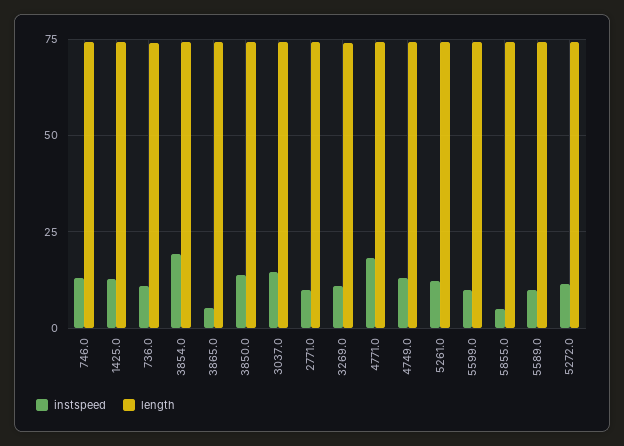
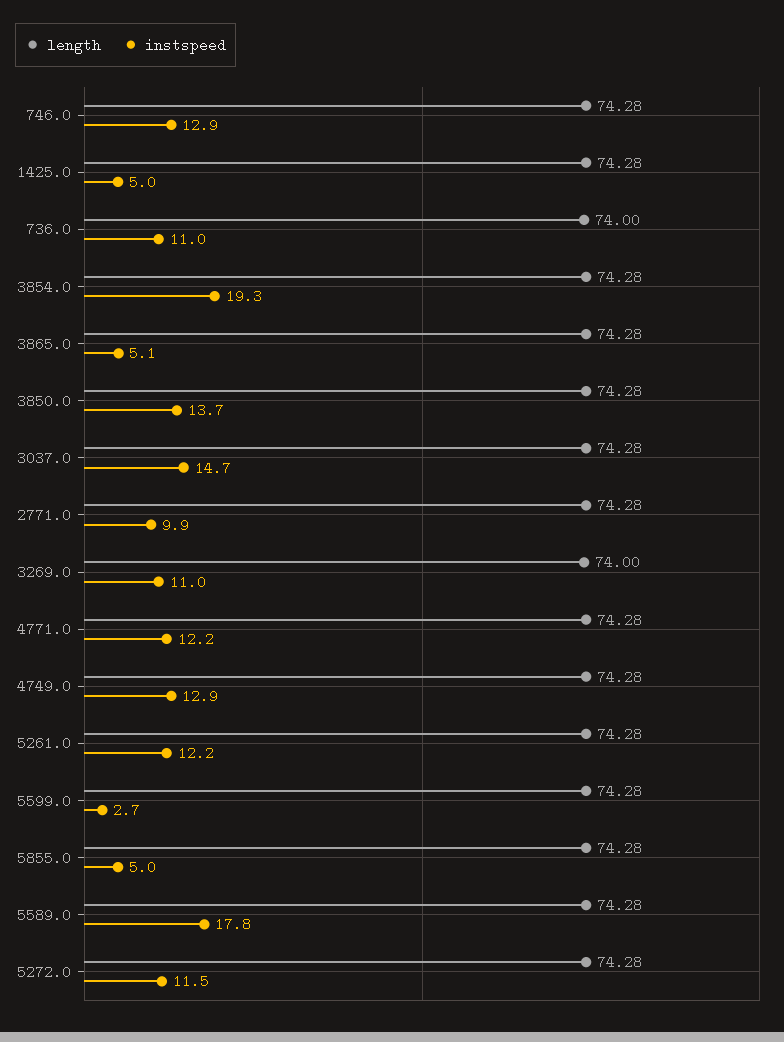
  {
    "instspeed": {
      "746.0": 12.9,
-     "1425.0": 12.5,
+     "1425.0": 5,
      "736.0": 11,
      "3854.0": 19.3,
      "3865.0": 5.1,
      "3850.0": 13.7,
      "3037.0": 14.7,
      "2771.0": 9.9,
      "3269.0": 11,
-     "4771.0": 17.5,
+     "4771.0": 12.2,
      "4749.0": 12.9,
      "5261.0": 12.2,
-     "5599.0": 10,
+     "5599.0": 2.7,
      "5855.0": 5,
-     "5589.0": 10,
+     "5589.0": 17.8,
      "5272.0": 11.5
    },
    "length": {
      "746.0": 74.28,
      "1425.0": 74.28,
      "736.0": 74,
      "3854.0": 74.28,
      "3865.0": 74.28,
      "3850.0": 74.28,
      "3037.0": 74.28,
      "2771.0": 74.28,
      "3269.0": 74,
      "4771.0": 74.28,
      "4749.0": 74.28,
      "5261.0": 74.28,
      "5599.0": 74.28,
      "5855.0": 74.28,
      "5589.0": 74.28,
      "5272.0": 74.28
    }
  }

